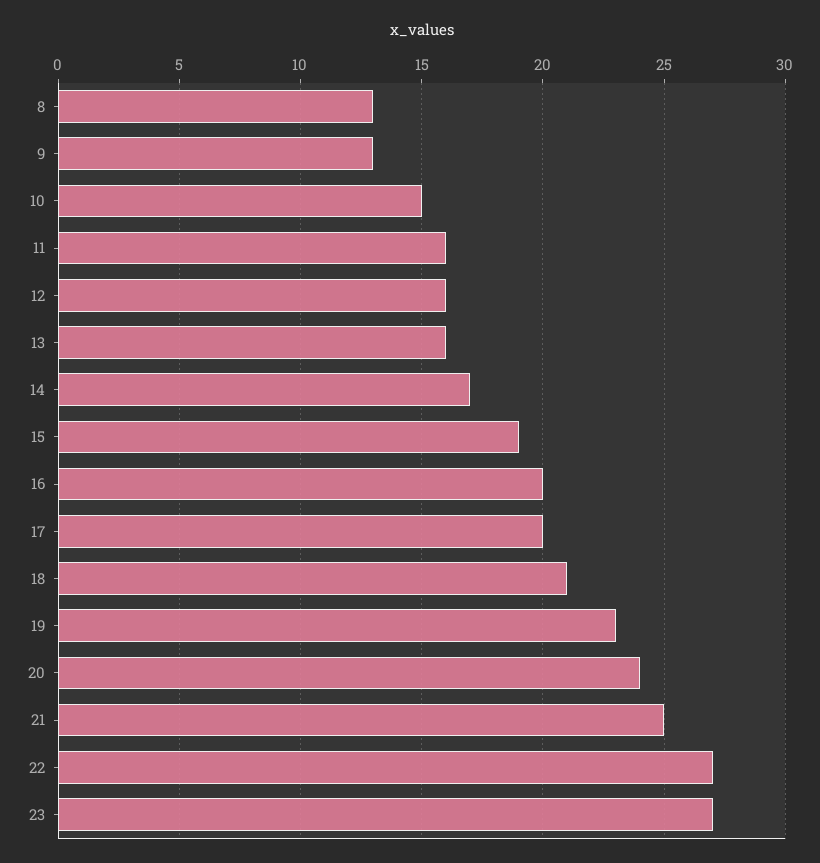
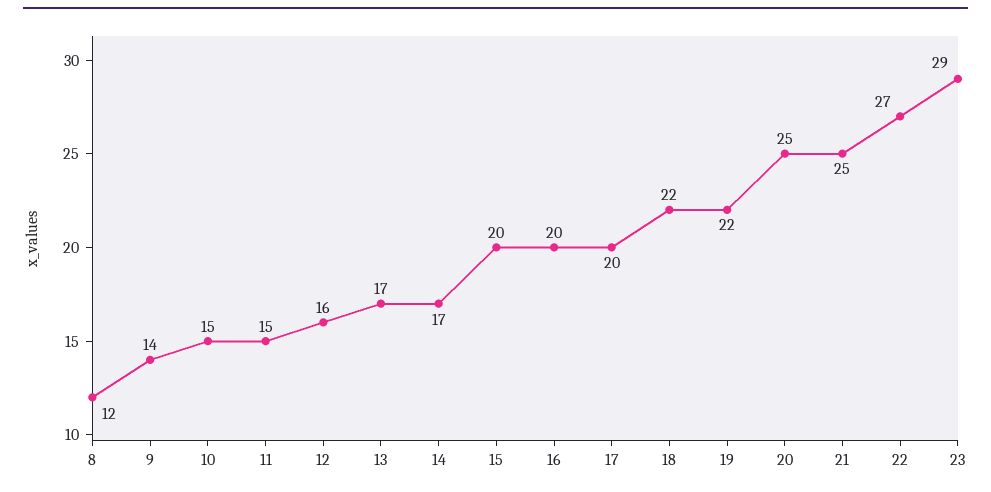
  {
-   "8": 13,
+   "8": 12,
-   "9": 13,
+   "9": 14,
    "10": 15,
-   "11": 16,
+   "11": 15,
    "12": 16,
-   "13": 16,
+   "13": 17,
    "14": 17,
-   "15": 19,
+   "15": 20,
    "16": 20,
    "17": 20,
-   "18": 21,
+   "18": 22,
-   "19": 23,
+   "19": 22,
-   "20": 24,
+   "20": 25,
    "21": 25,
    "22": 27,
-   "23": 27
+   "23": 29
  }

